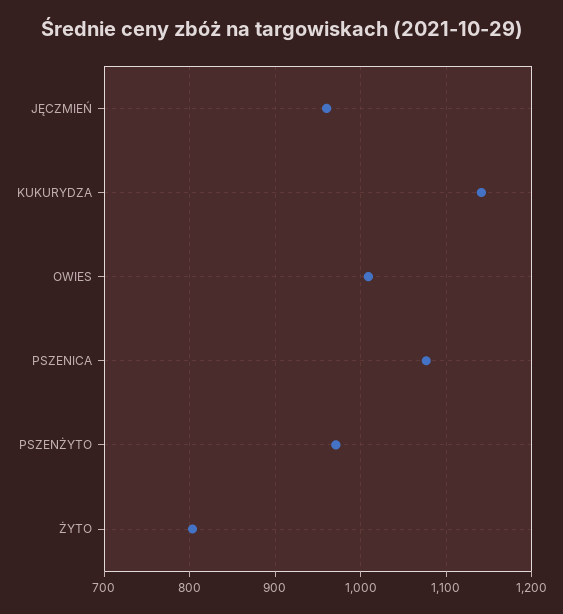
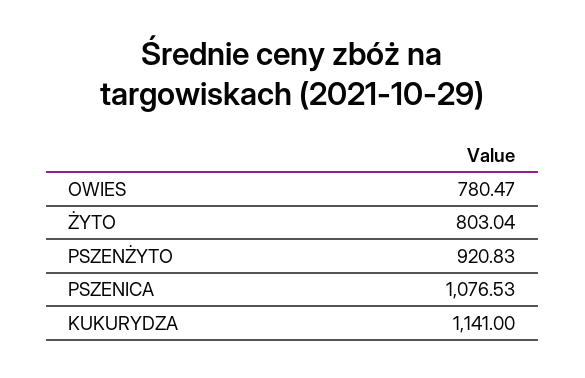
  {
-   "JĘCZMIEŃ": 960,
    "KUKURYDZA": 1141,
-   "OWIES": 1010,
+   "OWIES": 780.47,
    "PSZENICA": 1076.53,
-   "PSZENŻYTO": 970,
+   "PSZENŻYTO": 920.83,
    "ŻYTO": 803.04
  }

